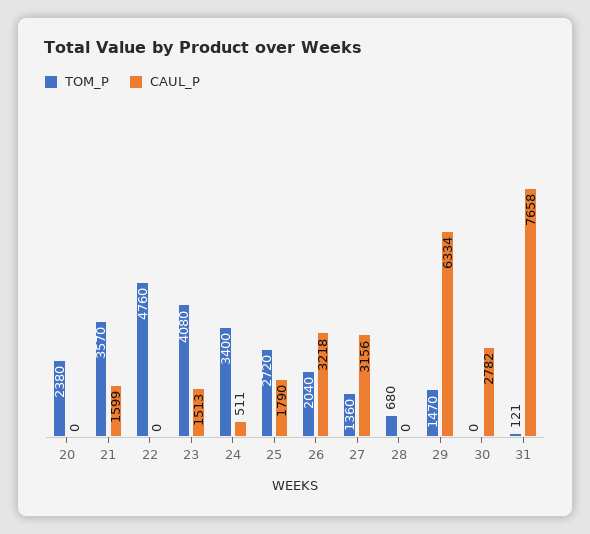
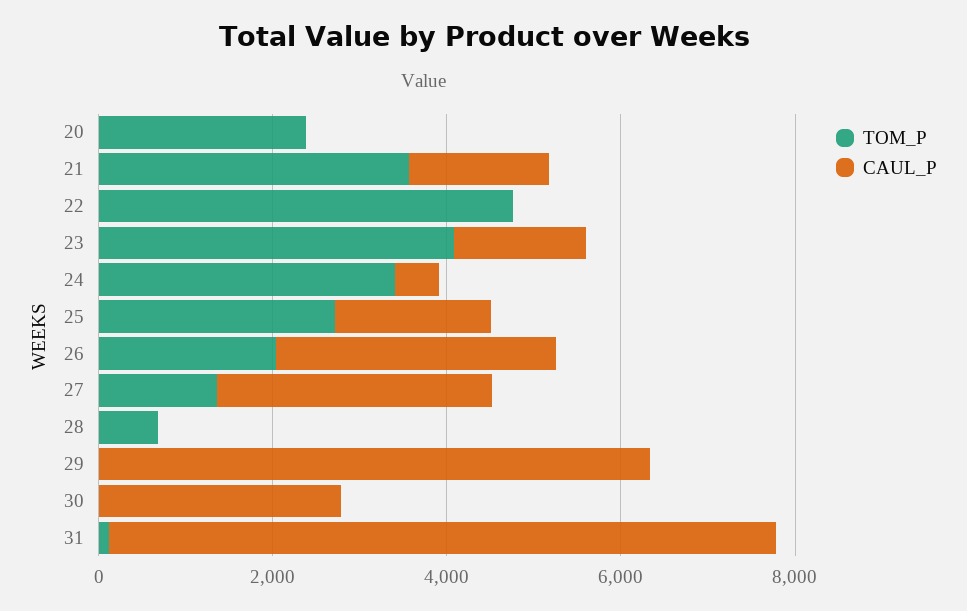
  {
    "TOM_P": {
      "20": 2380,
      "21": 3570,
      "22": 4760,
      "23": 4080,
      "24": 3400,
      "25": 2720,
      "26": 2040,
      "27": 1360,
      "28": 680,
-     "29": 1470,
+     "29": 0,
      "30": 0,
      "31": 121
    },
    "CAUL_P": {
      "20": 0,
      "21": 1599,
      "22": 0,
      "23": 1513,
      "24": 511,
      "25": 1790,
      "26": 3218,
      "27": 3156,
      "28": 0,
      "29": 6334,
      "30": 2782,
      "31": 7658
    }
  }

